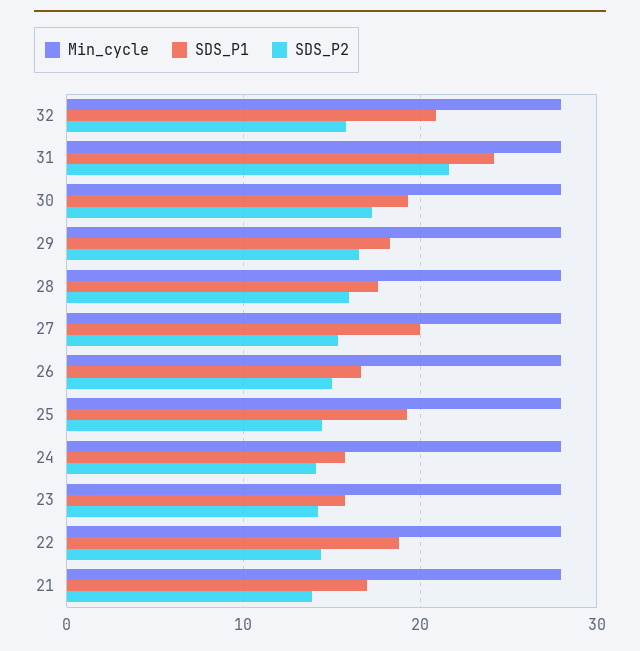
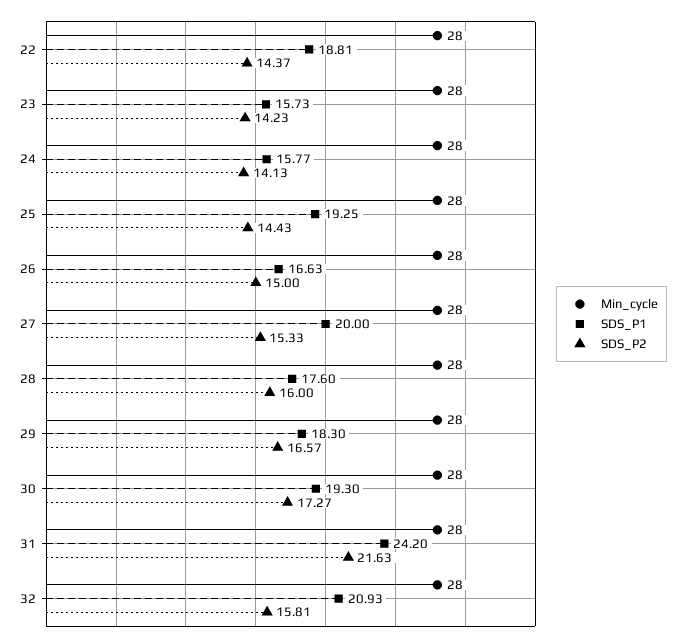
  {
    "Min_cycle": {
      "32": 28,
      "31": 28,
      "30": 28,
      "29": 28,
      "28": 28,
      "27": 28,
      "26": 28,
      "25": 28,
      "24": 28,
      "23": 28,
-     "22": 28,
+     "22": 28
-     "21": 28
    },
    "SDS_P1": {
      "32": 20.93,
      "31": 24.2,
      "30": 19.3,
      "29": 18.3,
      "28": 17.6,
      "27": 20,
      "26": 16.63,
      "25": 19.25,
      "24": 15.77,
      "23": 15.73,
-     "22": 18.81,
+     "22": 18.81
-     "21": 17
    },
    "SDS_P2": {
      "32": 15.81,
      "31": 21.63,
      "30": 17.27,
      "29": 16.57,
      "28": 16,
      "27": 15.33,
      "26": 15,
      "25": 14.43,
      "24": 14.13,
      "23": 14.23,
-     "22": 14.37,
+     "22": 14.37
-     "21": 14
    }
  }

